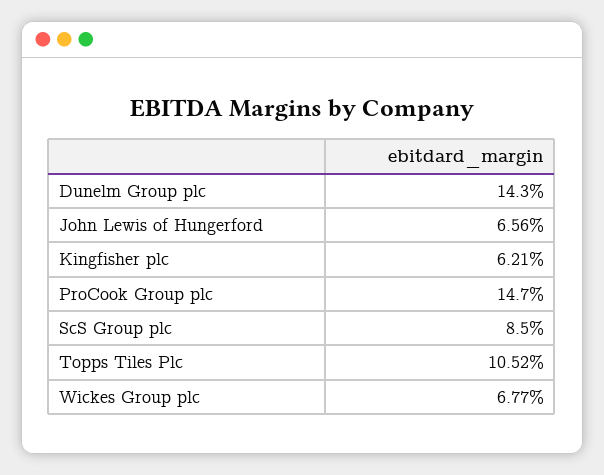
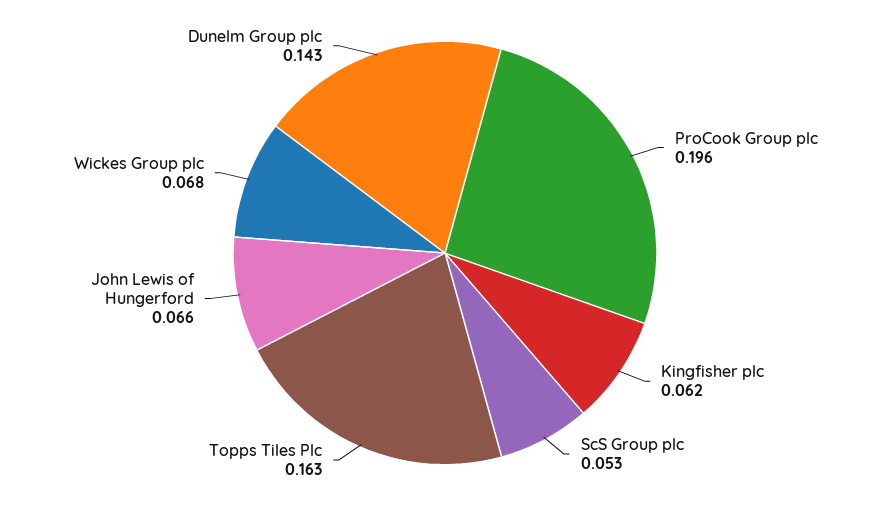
  {
    "Dunelm Group plc": 0.143,
    "John Lewis of Hungerford": 0.0656,
    "Kingfisher plc": 0.0621,
-   "ProCook Group plc": 0.147,
+   "ProCook Group plc": 0.196,
-   "ScS Group plc": 0.085,
+   "ScS Group plc": 0.053,
-   "Topps Tiles Plc": 0.1052,
+   "Topps Tiles Plc": 0.163,
    "Wickes Group plc": 0.0677
  }

